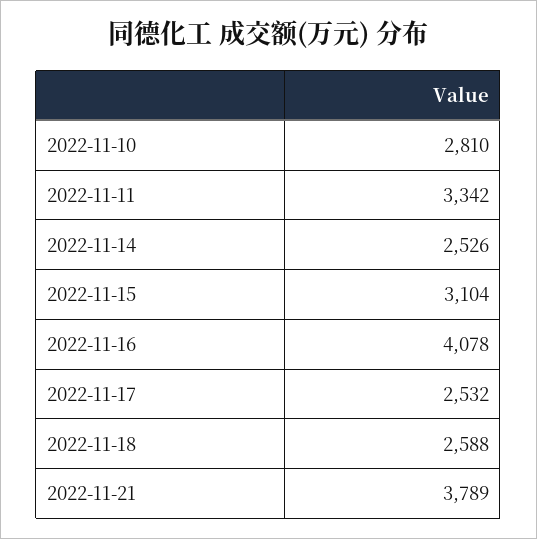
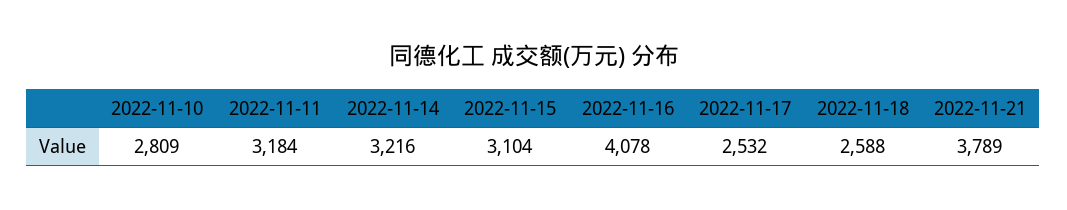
  {
-   "2022-11-10": 2810,
+   "2022-11-10": 2809,
-   "2022-11-11": 3342,
+   "2022-11-11": 3184,
-   "2022-11-14": 2526,
+   "2022-11-14": 3216,
    "2022-11-15": 3104,
    "2022-11-16": 4078,
    "2022-11-17": 2532,
    "2022-11-18": 2588,
    "2022-11-21": 3789
  }

